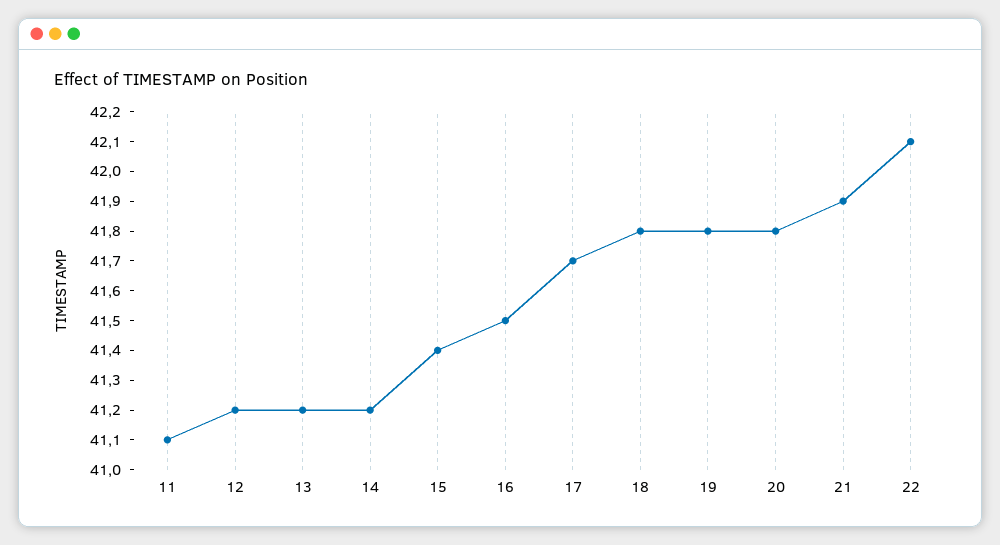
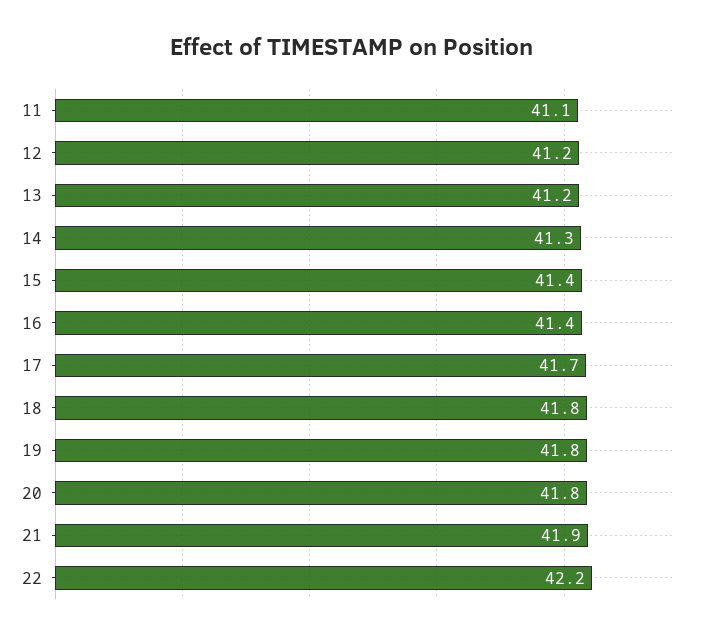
  {
    "11": 41.1,
    "12": 41.2,
    "13": 41.2,
-   "14": 41.2,
+   "14": 41.3,
    "15": 41.4,
-   "16": 41.5,
+   "16": 41.4,
    "17": 41.7,
    "18": 41.8,
    "19": 41.8,
    "20": 41.8,
    "21": 41.9,
-   "22": 42.1
+   "22": 42.2
  }

